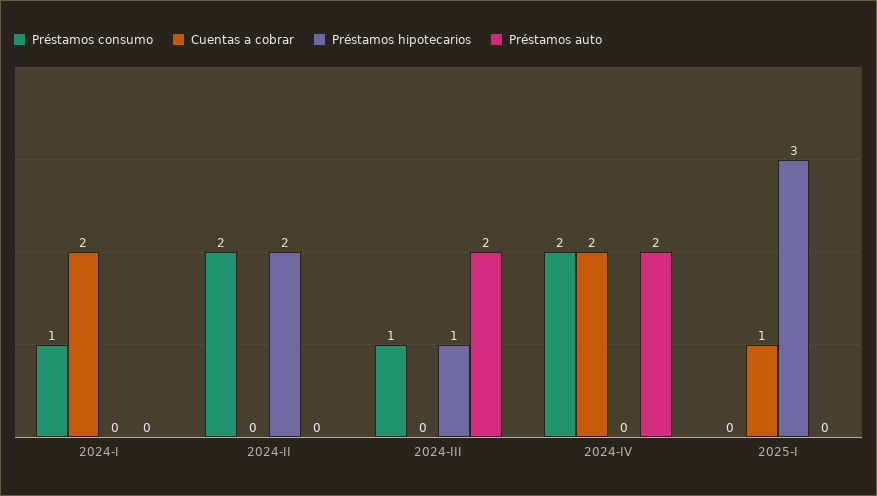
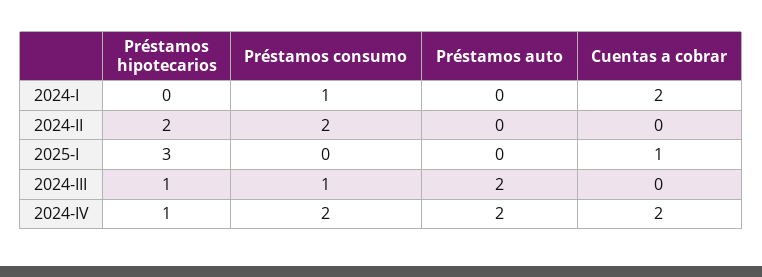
  {
    "Préstamos consumo": {
      "2024-I": 1,
      "2024-II": 2,
      "2024-III": 1,
      "2024-IV": 2,
      "2025-I": 0
    },
    "Cuentas a cobrar": {
      "2024-I": 2,
      "2024-II": 0,
      "2024-III": 0,
      "2024-IV": 2,
      "2025-I": 1
    },
    "Préstamos hipotecarios": {
      "2024-I": 0,
      "2024-II": 2,
      "2024-III": 1,
-     "2024-IV": 0,
+     "2024-IV": 1,
      "2025-I": 3
    },
    "Préstamos auto": {
      "2024-I": 0,
      "2024-II": 0,
      "2024-III": 2,
      "2024-IV": 2,
      "2025-I": 0
    }
  }

